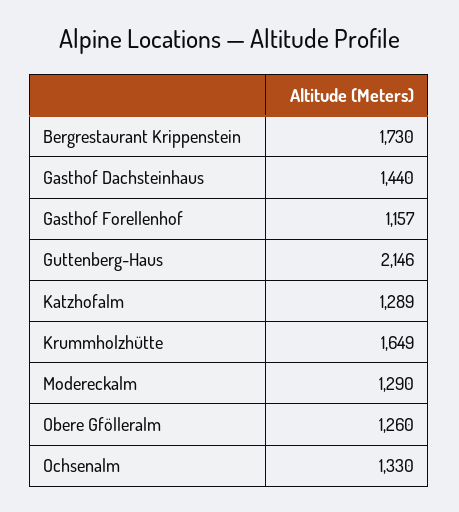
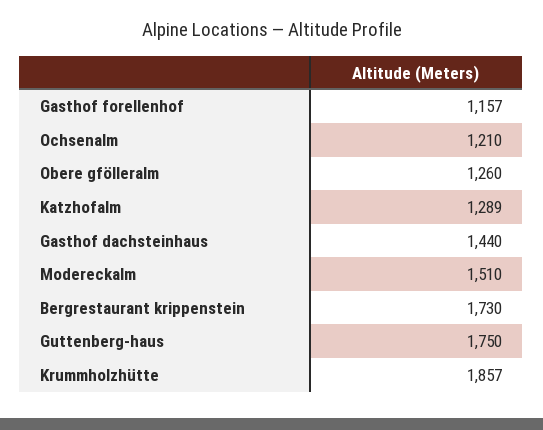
  {
    "Bergrestaurant Krippenstein": 1730,
    "Gasthof Dachsteinhaus": 1440,
    "Gasthof Forellenhof": 1157,
-   "Guttenberg-Haus": 2146,
+   "Guttenberg-Haus": 1750,
    "Katzhofalm": 1289,
-   "Krummholzhütte": 1649,
+   "Krummholzhütte": 1857,
-   "Modereckalm": 1290,
+   "Modereckalm": 1510,
    "Obere Gfölleralm": 1260,
-   "Ochsenalm": 1330
+   "Ochsenalm": 1210
  }

